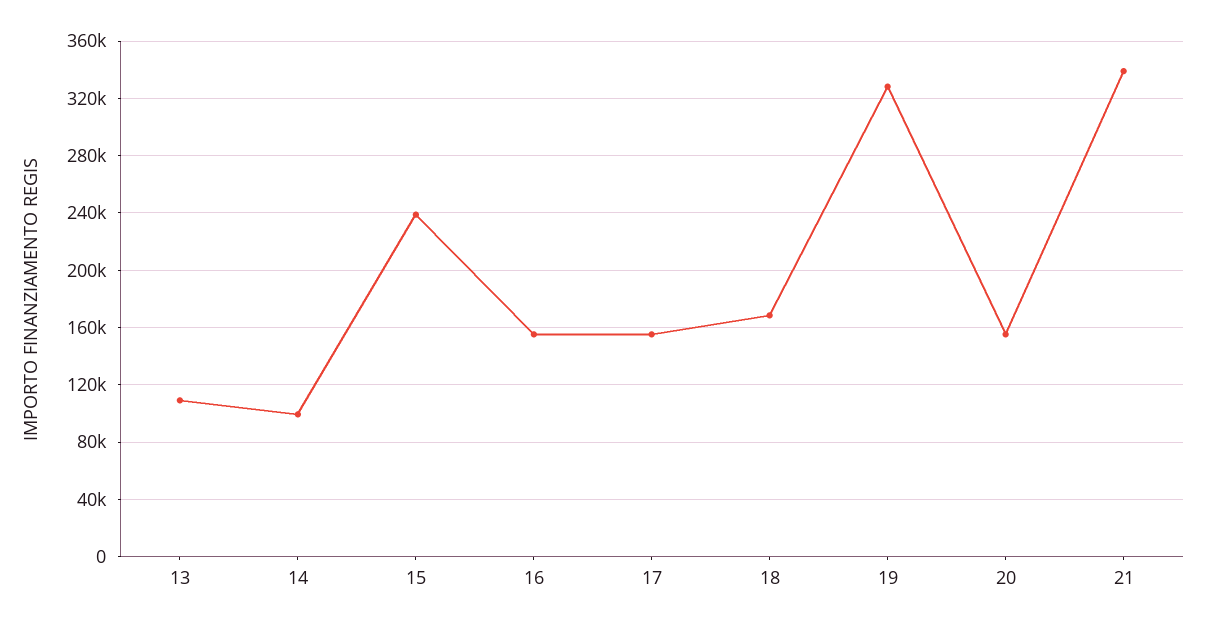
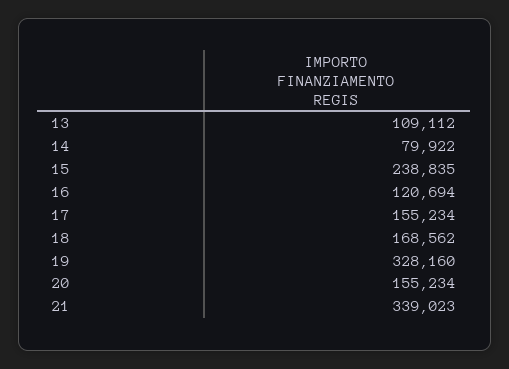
  {
    "13": 109112,
-   "14": 100000,
+   "14": 79922,
    "15": 238835,
-   "16": 155000,
+   "16": 120694,
    "17": 155234,
    "18": 168562,
    "19": 328160,
    "20": 155234,
    "21": 339023
  }

